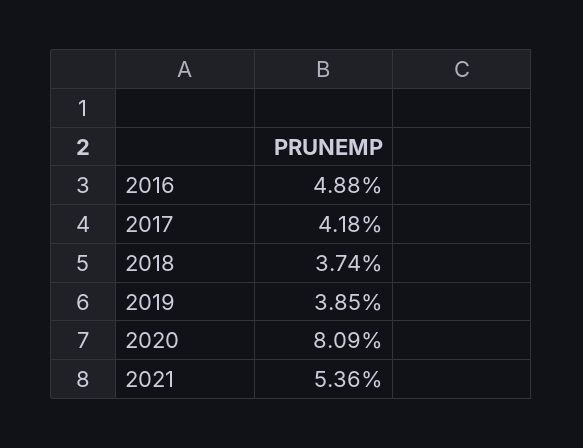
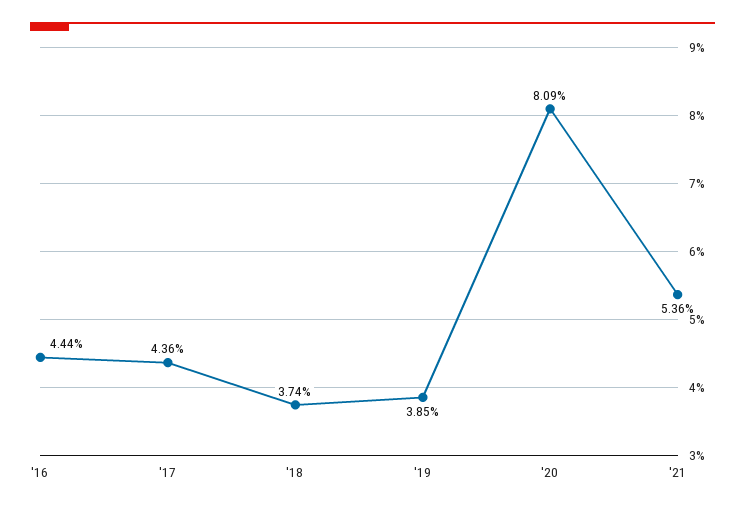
  {
-   "2016": 4.88,
+   "2016": 4.44,
-   "2017": 4.18,
+   "2017": 4.36,
    "2018": 3.74,
    "2019": 3.85,
    "2020": 8.09,
    "2021": 5.36
  }

